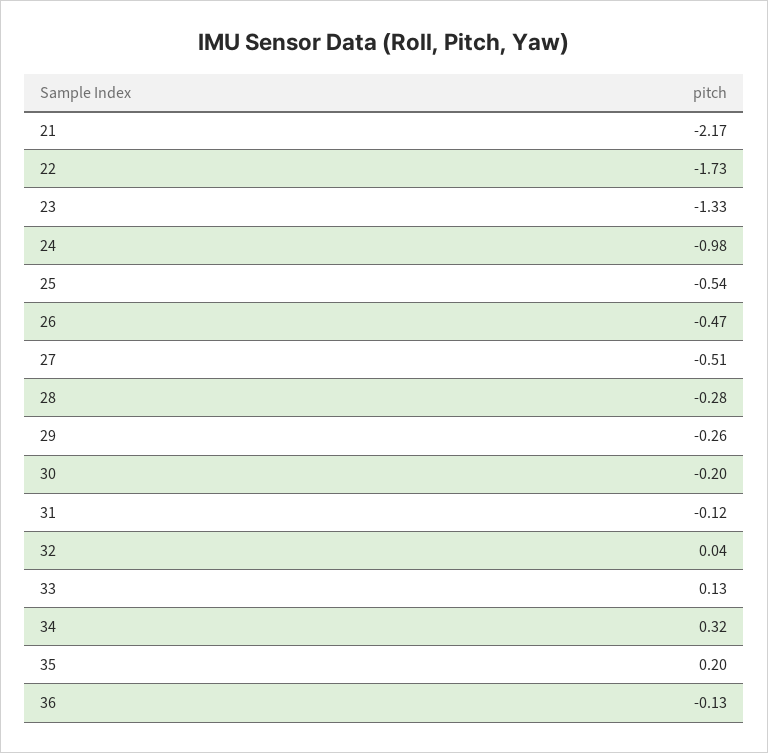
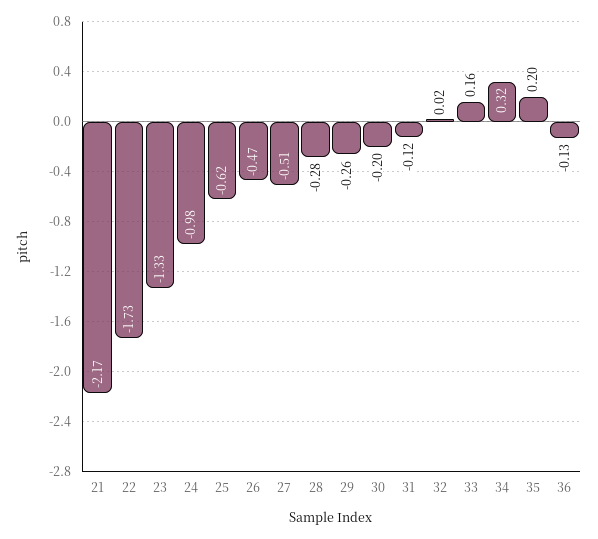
  {
    "21": -2.17,
    "22": -1.73,
    "23": -1.33,
    "24": -0.98,
-   "25": -0.54,
+   "25": -0.62,
    "26": -0.47,
    "27": -0.51,
    "28": -0.28,
    "29": -0.26,
    "30": -0.2,
    "31": -0.12,
-   "32": 0.04,
+   "32": 0.02,
-   "33": 0.13,
+   "33": 0.16,
    "34": 0.32,
    "35": 0.2,
    "36": -0.13
  }

